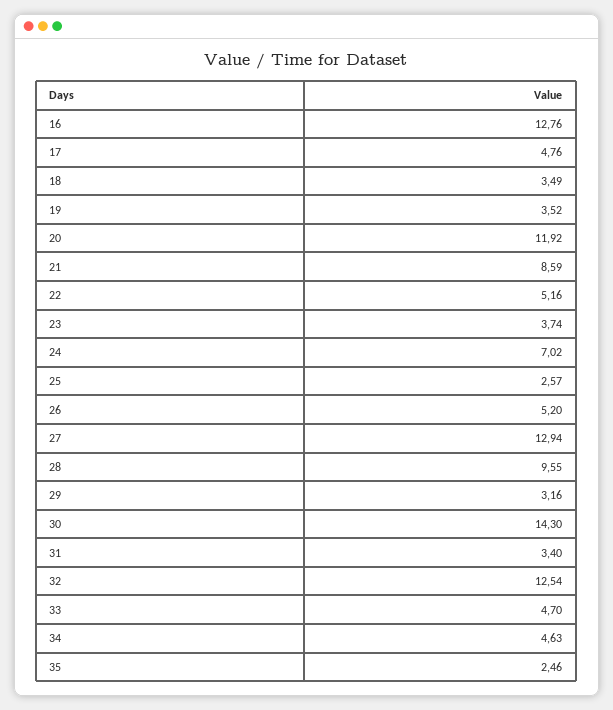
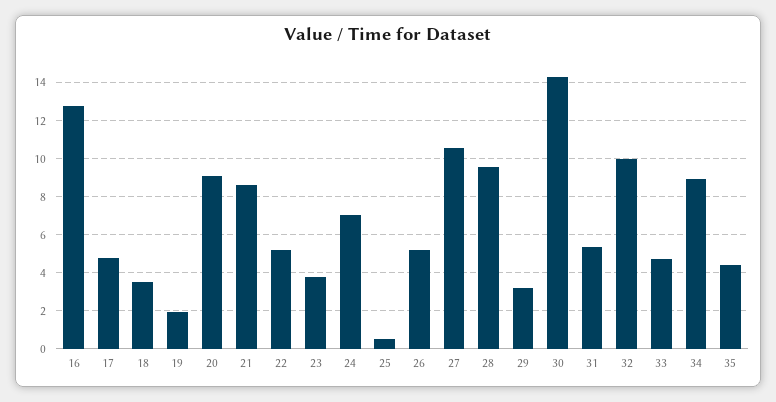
  {
    "16": 12.76,
    "17": 4.76,
    "18": 3.49,
-   "19": 3.52,
+   "19": 2,
-   "20": 11.92,
+   "20": 9,
    "21": 8.59,
    "22": 5.16,
    "23": 3.74,
    "24": 7.02,
-   "25": 2.57,
+   "25": 0.5,
    "26": 5.2,
-   "27": 12.94,
+   "27": 10.5,
    "28": 9.55,
    "29": 3.16,
    "30": 14.3,
-   "31": 3.4,
+   "31": 5.5,
-   "32": 12.54,
+   "32": 10,
    "33": 4.7,
-   "34": 4.63,
+   "34": 9,
-   "35": 2.46
+   "35": 4.5
  }

